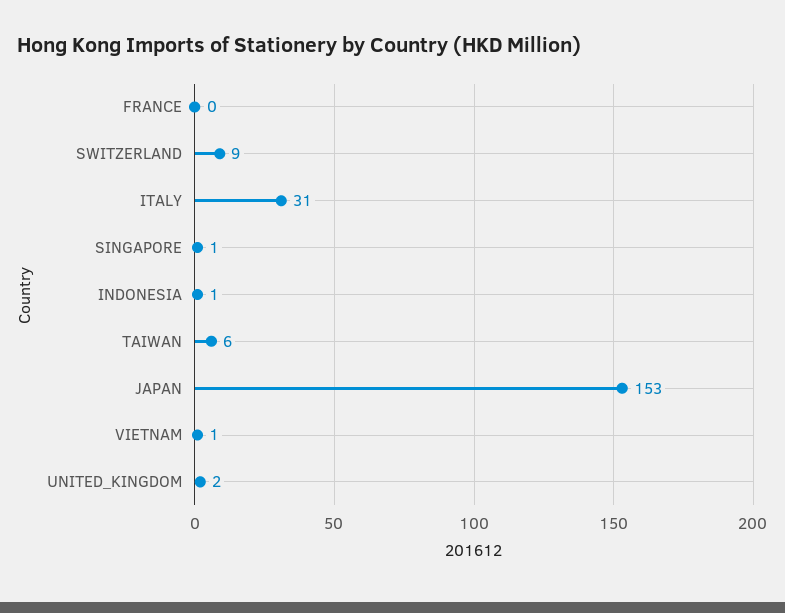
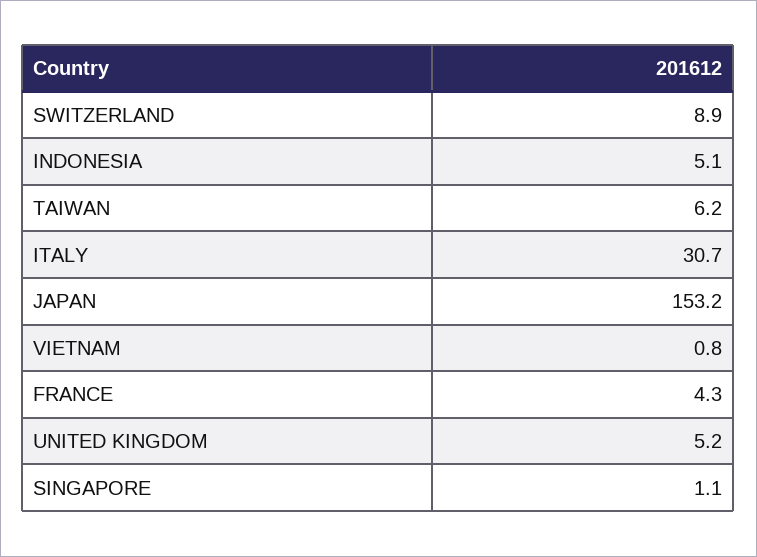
  {
-   "FRANCE": 0,
+   "FRANCE": 4.3,
    "SWITZERLAND": 8.9,
    "ITALY": 30.7,
    "SINGAPORE": 1.1,
-   "INDONESIA": 1,
+   "INDONESIA": 5.1,
    "TAIWAN": 6.2,
    "JAPAN": 153.2,
    "VIETNAM": 0.8,
-   "UNITED_KINGDOM": 2
+   "UNITED_KINGDOM": 5.2
  }

